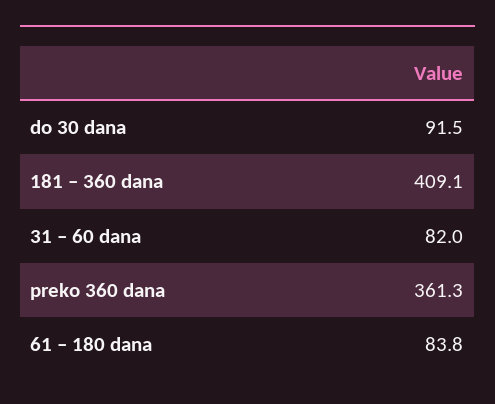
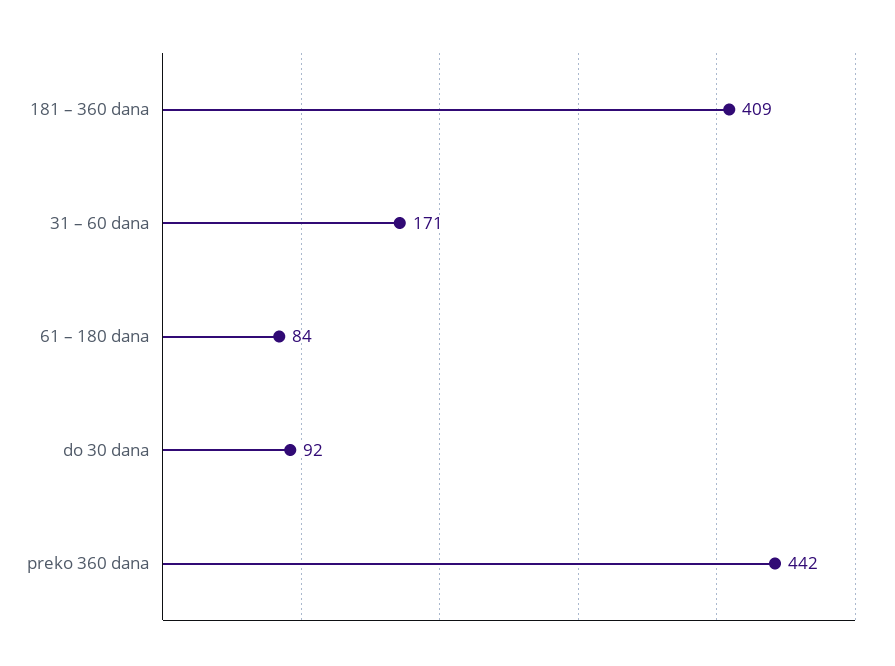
  {
    "do 30 dana": 91.5,
    "181 – 360 dana": 409.1,
-   "31 – 60 dana": 82,
+   "31 – 60 dana": 171,
-   "preko 360 dana": 361.3,
+   "preko 360 dana": 442,
    "61 – 180 dana": 83.8
  }

